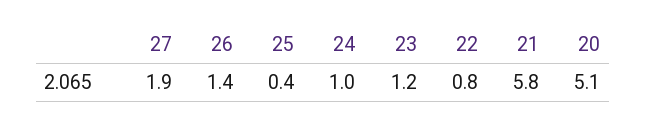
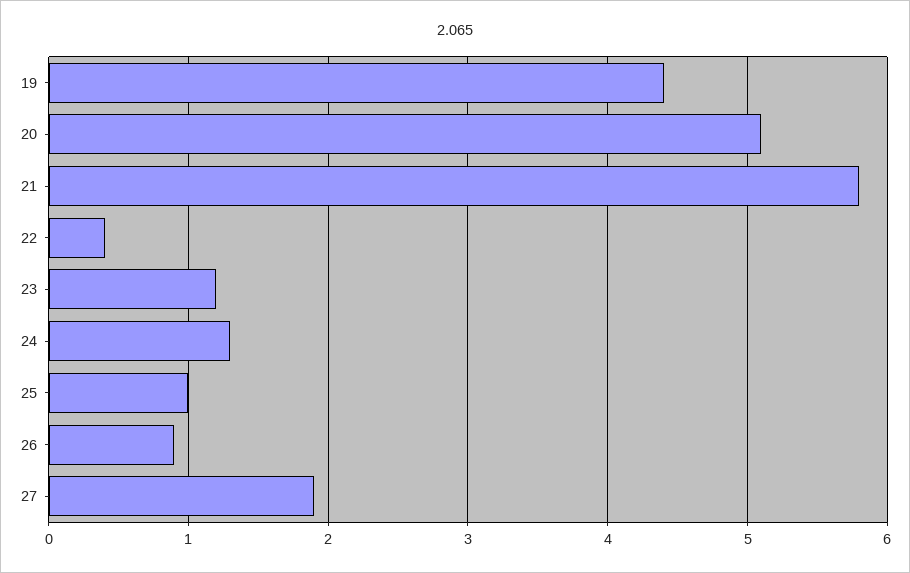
  {
    "27": 1.9,
-   "26": 1.4,
+   "26": 0.9,
-   "25": 0.4,
+   "25": 1,
-   "24": 1,
+   "24": 1.3,
    "23": 1.2,
-   "22": 0.8,
+   "22": 0.4,
    "21": 5.8,
-   "20": 5.1
+   "20": 5.1,
+   "19": 4.4
  }

